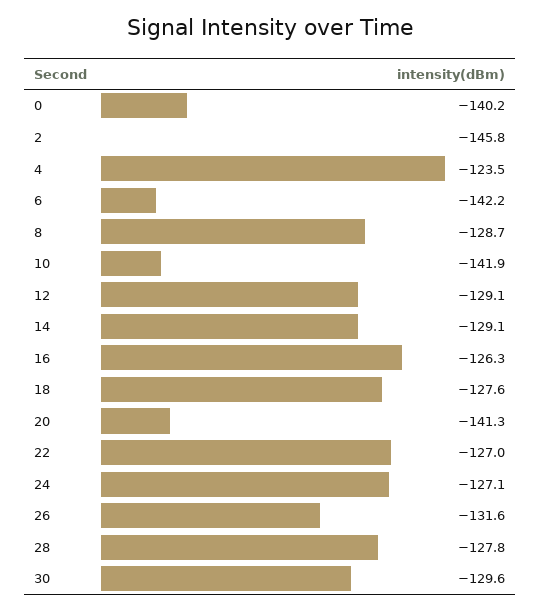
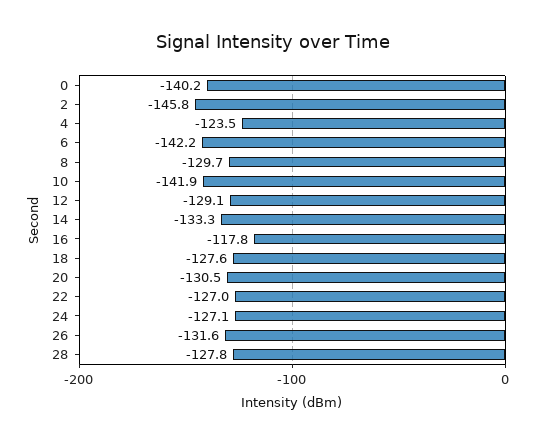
  {
    "0": -140.2,
    "2": -145.8,
    "4": -123.5,
    "6": -142.2,
-   "8": -128.7,
+   "8": -129.7,
    "10": -141.9,
    "12": -129.1,
-   "14": -129.1,
+   "14": -133.3,
-   "16": -126.3,
+   "16": -117.8,
    "18": -127.6,
-   "20": -141.3,
+   "20": -130.5,
    "22": -127,
    "24": -127.1,
    "26": -131.6,
-   "28": -127.8,
+   "28": -127.8
-   "30": -129.6
  }

